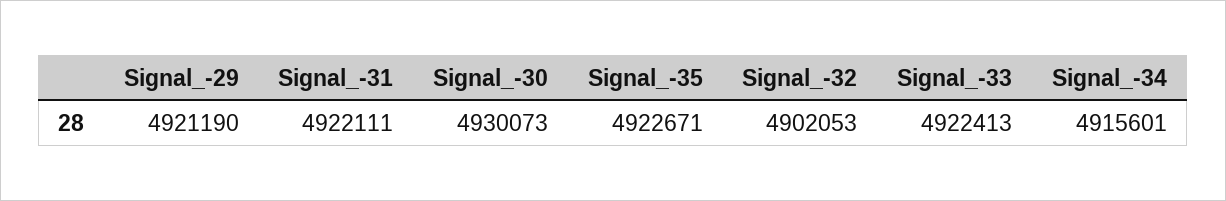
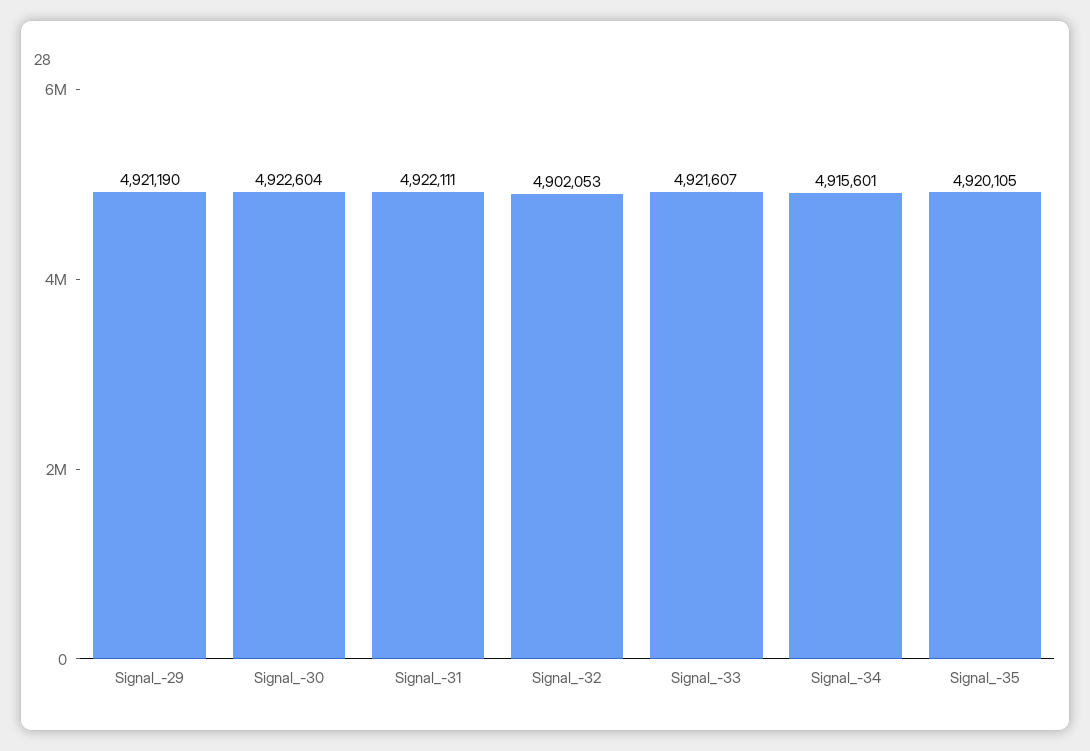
  {
    "Signal_-29": 4921190,
    "Signal_-31": 4922111,
-   "Signal_-30": 4930073,
+   "Signal_-30": 4922604,
-   "Signal_-35": 4922671,
+   "Signal_-35": 4920105,
    "Signal_-32": 4902053,
-   "Signal_-33": 4922413,
+   "Signal_-33": 4921607,
    "Signal_-34": 4915601
  }

